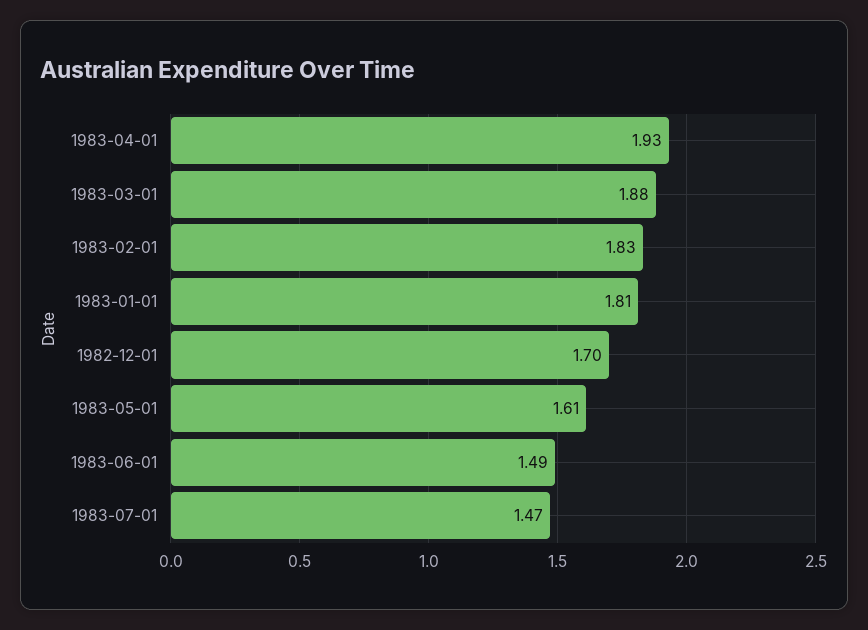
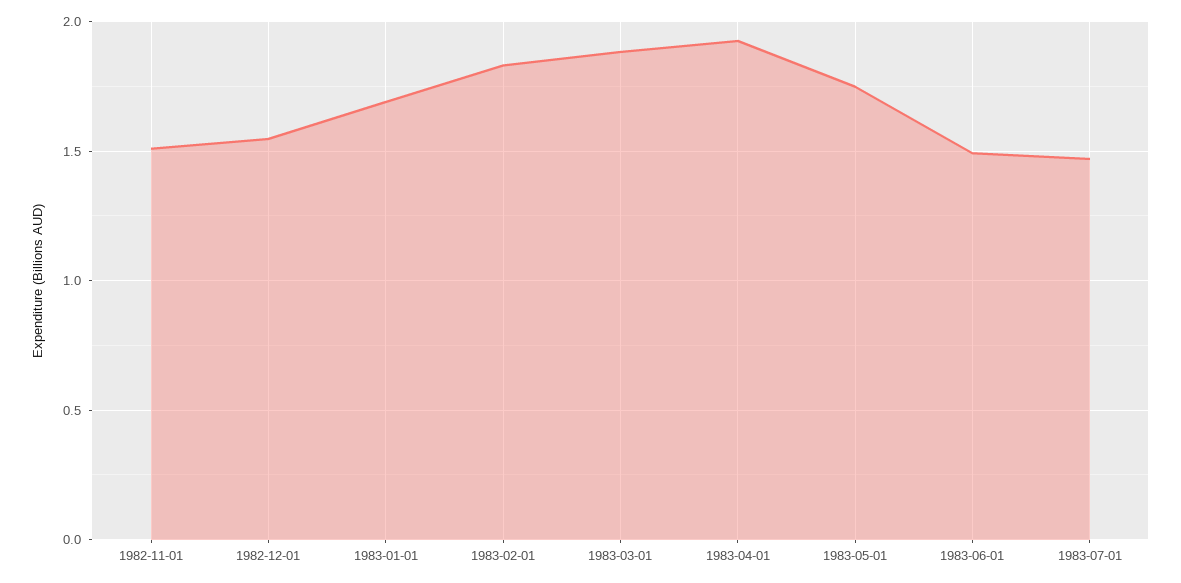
  {
    "1983-04-01": 1.93,
    "1983-03-01": 1.88,
    "1983-02-01": 1.83,
-   "1983-01-01": 1.81,
+   "1983-01-01": 1.7,
-   "1982-12-01": 1.7,
+   "1982-12-01": 1.55,
-   "1983-05-01": 1.61,
+   "1983-05-01": 1.75,
    "1983-06-01": 1.49,
-   "1983-07-01": 1.47
+   "1983-07-01": 1.47,
+   "1982-11-01": 1.5
  }

